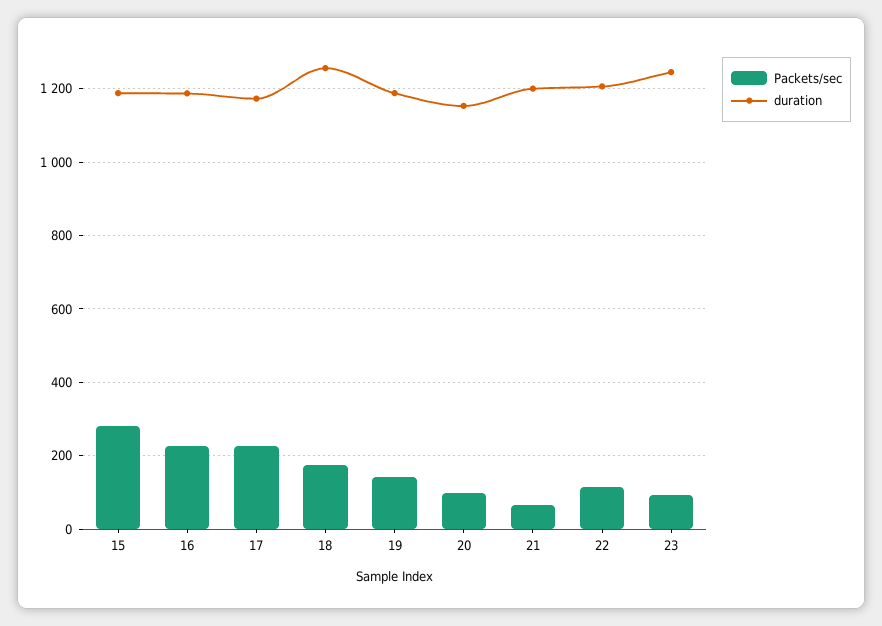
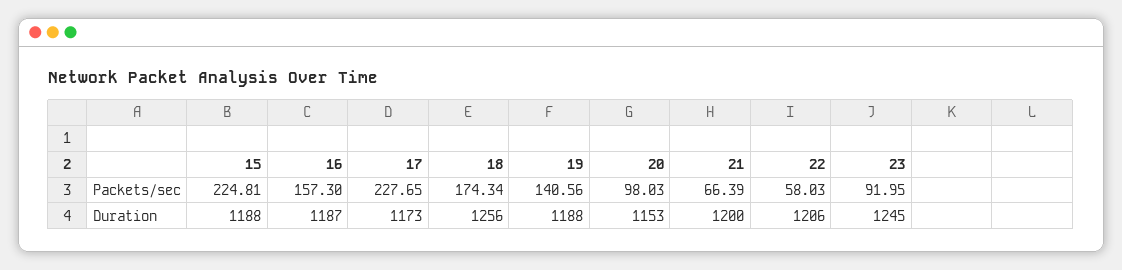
  {
    "Packets/sec": {
-     "15": 280,
+     "15": 224.81,
-     "16": 220,
+     "16": 157.3,
      "17": 227.65,
      "18": 174.34,
      "19": 140.56,
      "20": 98.03,
      "21": 66.39,
-     "22": 120,
+     "22": 58.03,
      "23": 91.95
    },
    "duration": {
      "15": 1188,
      "16": 1187,
      "17": 1173,
      "18": 1256,
      "19": 1188,
      "20": 1153,
      "21": 1200,
      "22": 1206,
      "23": 1245
    }
  }

